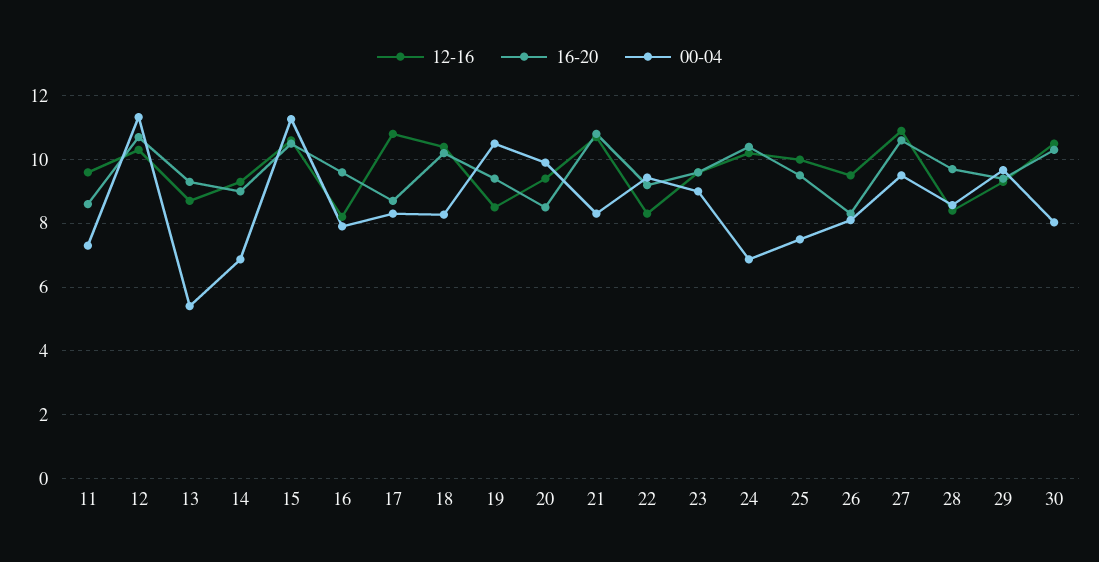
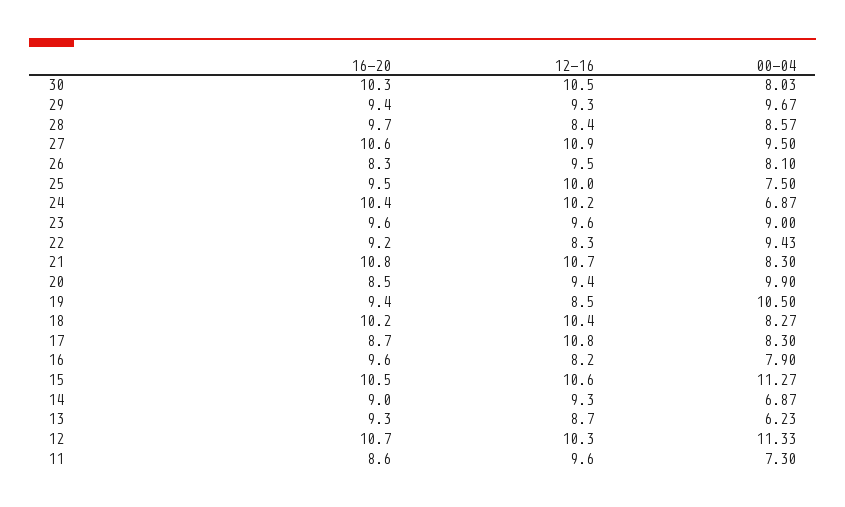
  {
    "12-16": {
      "11": 9.6,
      "12": 10.3,
      "13": 8.7,
      "14": 9.3,
      "15": 10.6,
      "16": 8.2,
      "17": 10.8,
      "18": 10.4,
      "19": 8.5,
      "20": 9.4,
      "21": 10.7,
      "22": 8.3,
      "23": 9.6,
      "24": 10.2,
      "25": 10,
      "26": 9.5,
      "27": 10.9,
      "28": 8.4,
      "29": 9.3,
      "30": 10.5
    },
    "16-20": {
      "11": 8.6,
      "12": 10.7,
      "13": 9.3,
      "14": 9,
      "15": 10.5,
      "16": 9.6,
      "17": 8.7,
      "18": 10.2,
      "19": 9.4,
      "20": 8.5,
      "21": 10.8,
      "22": 9.2,
      "23": 9.6,
      "24": 10.4,
      "25": 9.5,
      "26": 8.3,
      "27": 10.6,
      "28": 9.7,
      "29": 9.4,
      "30": 10.3
    },
    "00-04": {
      "11": 7.3,
      "12": 11.33,
-     "13": 5.4,
+     "13": 6.23,
      "14": 6.87,
      "15": 11.27,
      "16": 7.9,
      "17": 8.3,
      "18": 8.27,
      "19": 10.5,
      "20": 9.9,
      "21": 8.3,
      "22": 9.43,
      "23": 9,
      "24": 6.87,
      "25": 7.5,
      "26": 8.1,
      "27": 9.5,
      "28": 8.57,
      "29": 9.67,
      "30": 8.03
    }
  }

